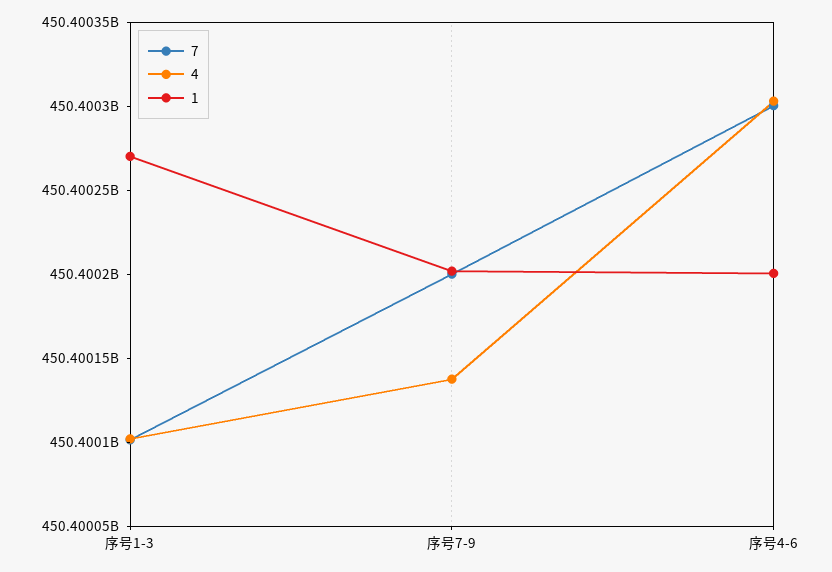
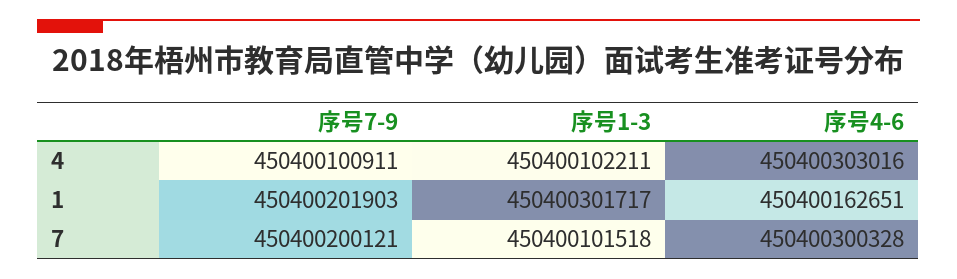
  {
    "7": {
      "序号1-3": 450400101518,
      "序号7-9": 450400200121,
      "序号4-6": 450400300328
    },
    "4": {
      "序号1-3": 450400102211,
-     "序号7-9": 450400140000,
+     "序号7-9": 450400100911,
      "序号4-6": 450400303016
    },
    "1": {
-     "序号1-3": 450400270000,
+     "序号1-3": 450400301717,
      "序号7-9": 450400201903,
-     "序号4-6": 450400200000
+     "序号4-6": 450400162651
    }
  }

